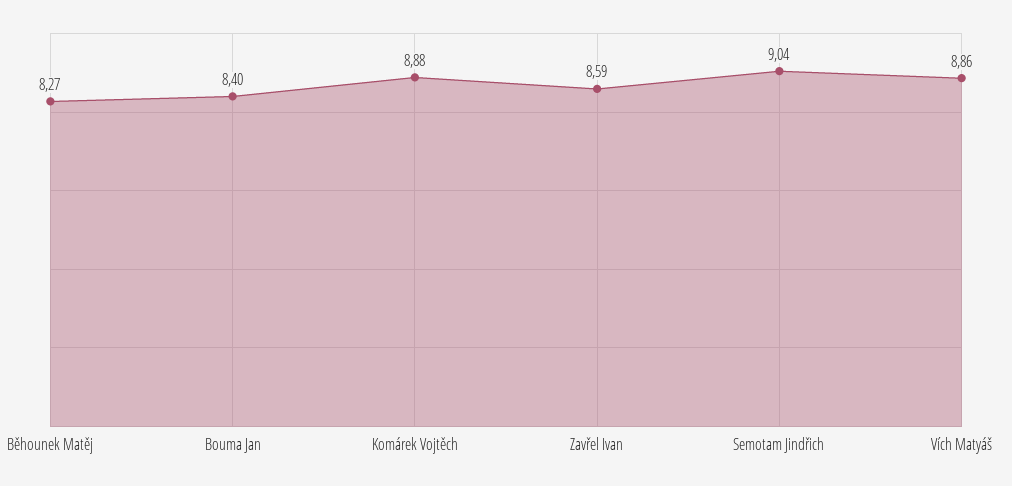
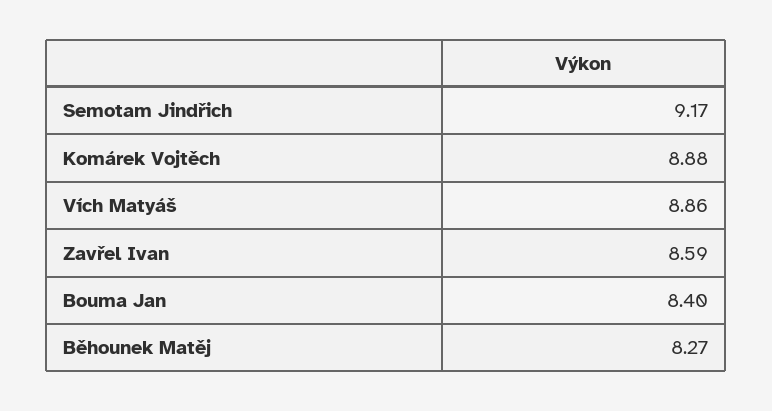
  {
    "Běhounek Matěj": 8.27,
    "Bouma Jan": 8.4,
    "Komárek Vojtěch": 8.88,
    "Zavřel Ivan": 8.59,
-   "Semotam Jindřich": 9.04,
+   "Semotam Jindřich": 9.17,
    "Vích Matyáš": 8.86
  }

